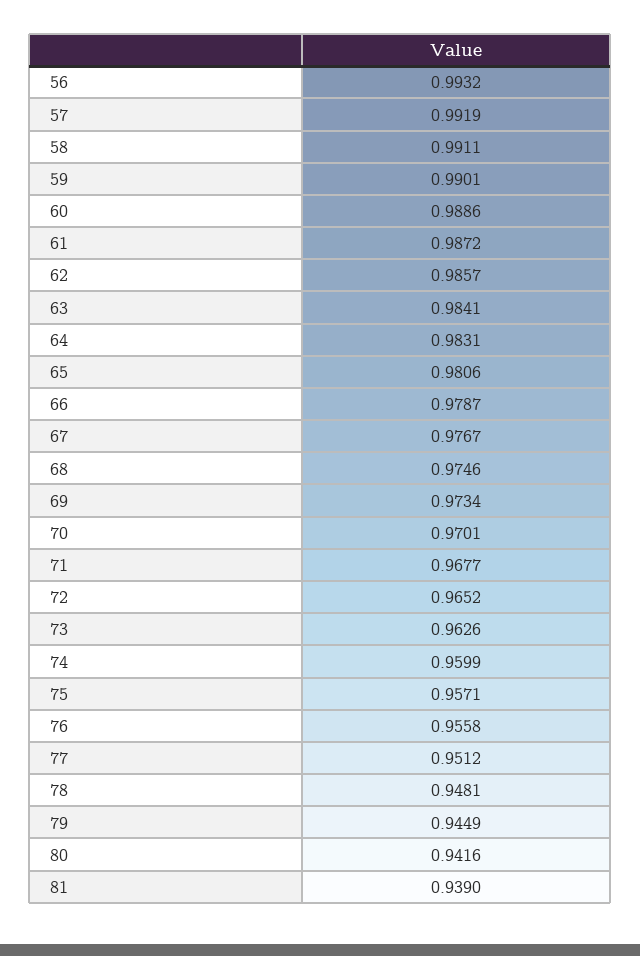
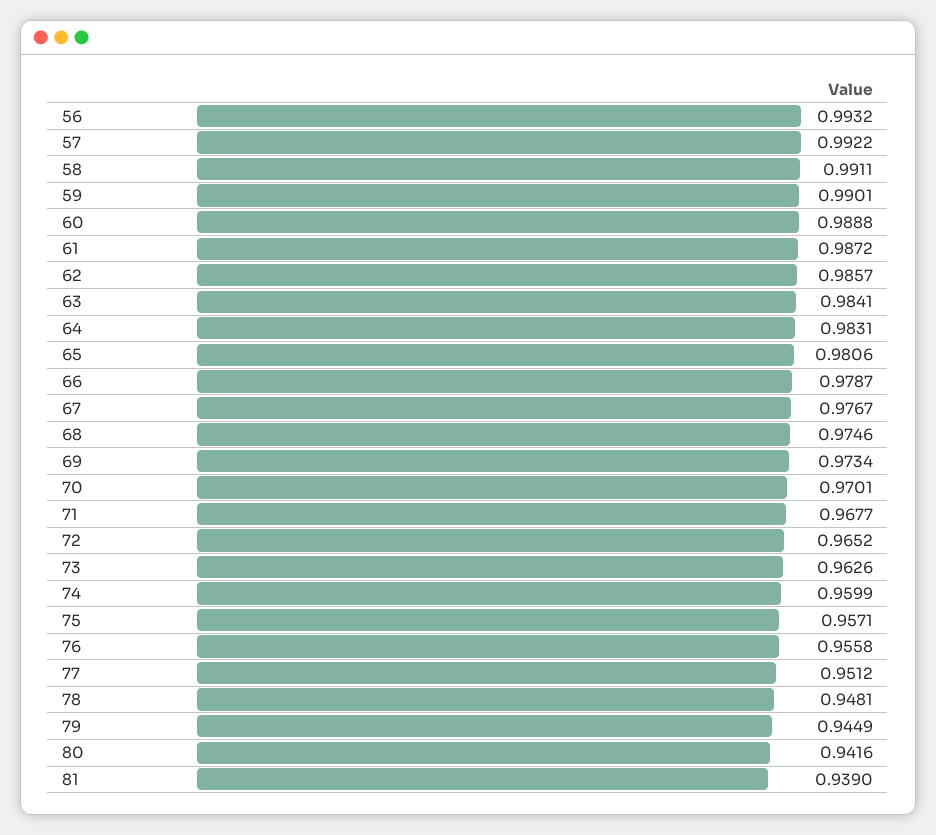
  {
    "56": 0.9932,
-   "57": 0.9919,
+   "57": 0.9922,
    "58": 0.9911,
    "59": 0.9901,
-   "60": 0.9886,
+   "60": 0.9888,
    "61": 0.9872,
    "62": 0.9857,
    "63": 0.9841,
    "64": 0.9831,
    "65": 0.9806,
    "66": 0.9787,
    "67": 0.9767,
    "68": 0.9746,
    "69": 0.9734,
    "70": 0.9701,
    "71": 0.9677,
    "72": 0.9652,
    "73": 0.9626,
    "74": 0.9599,
    "75": 0.9571,
    "76": 0.9558,
    "77": 0.9512,
    "78": 0.9481,
    "79": 0.9449,
    "80": 0.9416,
    "81": 0.939
  }

